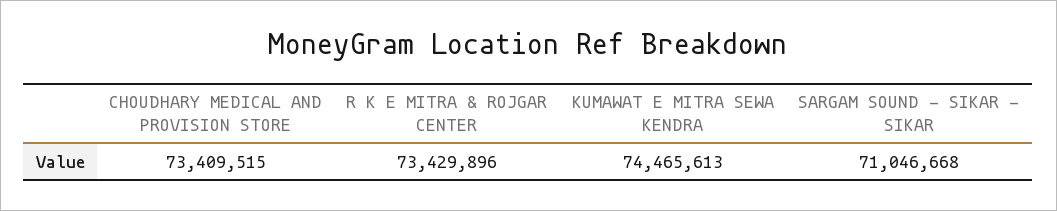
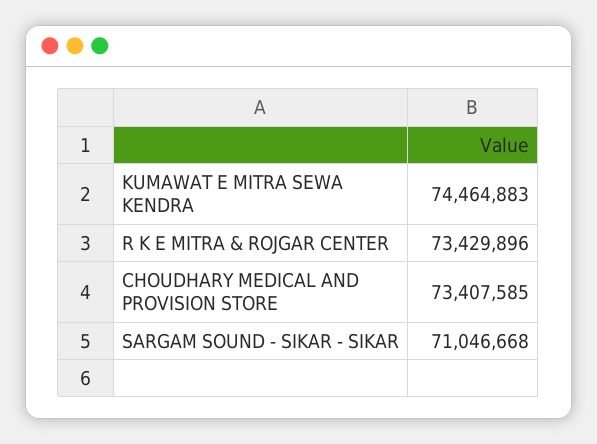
  {
-   "CHOUDHARY MEDICAL AND PROVISION STORE": 73409515,
+   "CHOUDHARY MEDICAL AND PROVISION STORE": 73407585,
    "R K E MITRA & ROJGAR CENTER": 73429896,
-   "KUMAWAT E MITRA SEWA KENDRA": 74465613,
+   "KUMAWAT E MITRA SEWA KENDRA": 74464883,
    "SARGAM SOUND - SIKAR - SIKAR": 71046668
  }

